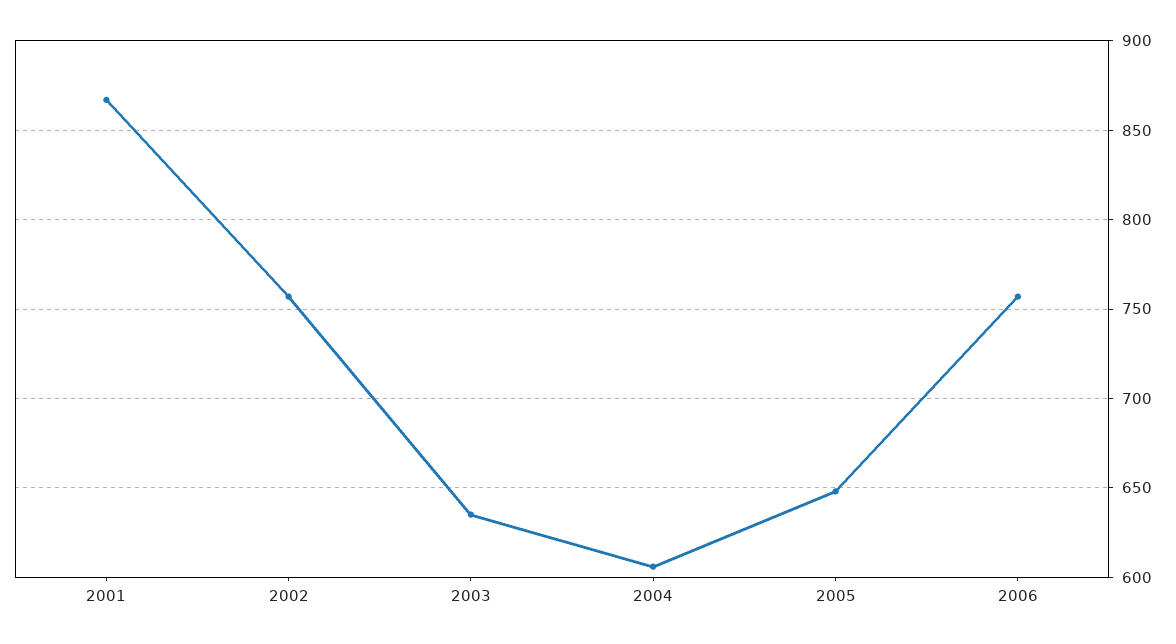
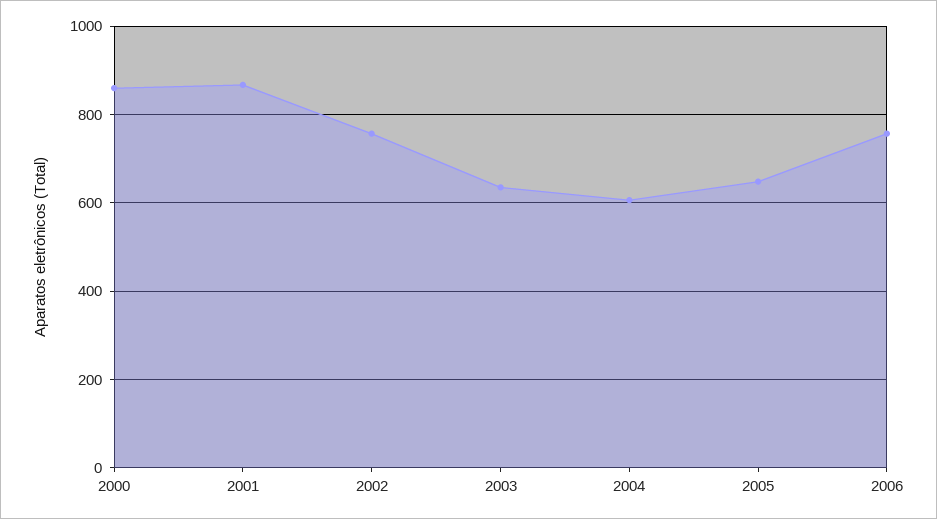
  {
    "2001": 865,
    "2002": 755,
    "2003": 635,
    "2004": 605,
    "2005": 650,
-   "2006": 755
+   "2006": 755,
+   "2000": 860
  }

